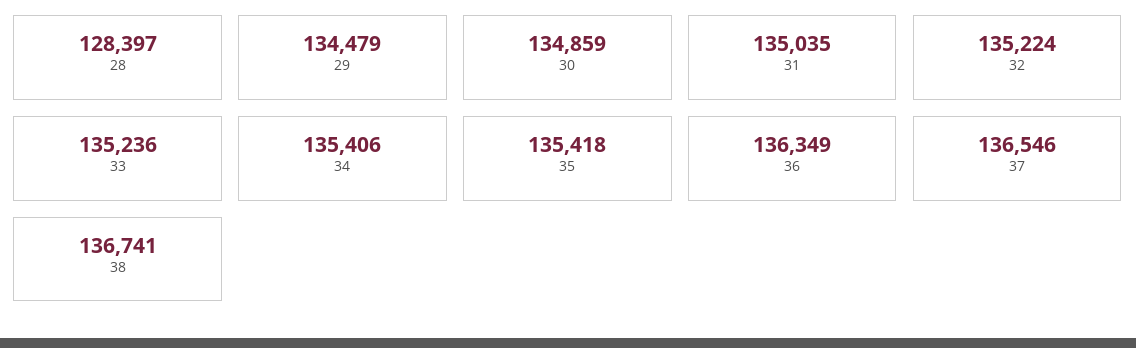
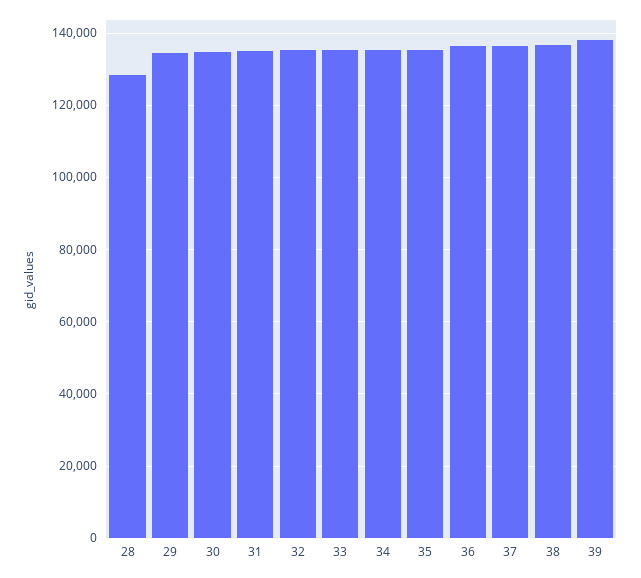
  {
    "28": 128397,
    "29": 134479,
    "30": 134859,
    "31": 135035,
    "32": 135224,
    "33": 135236,
    "34": 135406,
    "35": 135418,
    "36": 136349,
    "37": 136546,
-   "38": 136741
+   "38": 136741,
+   "39": 138000
  }

